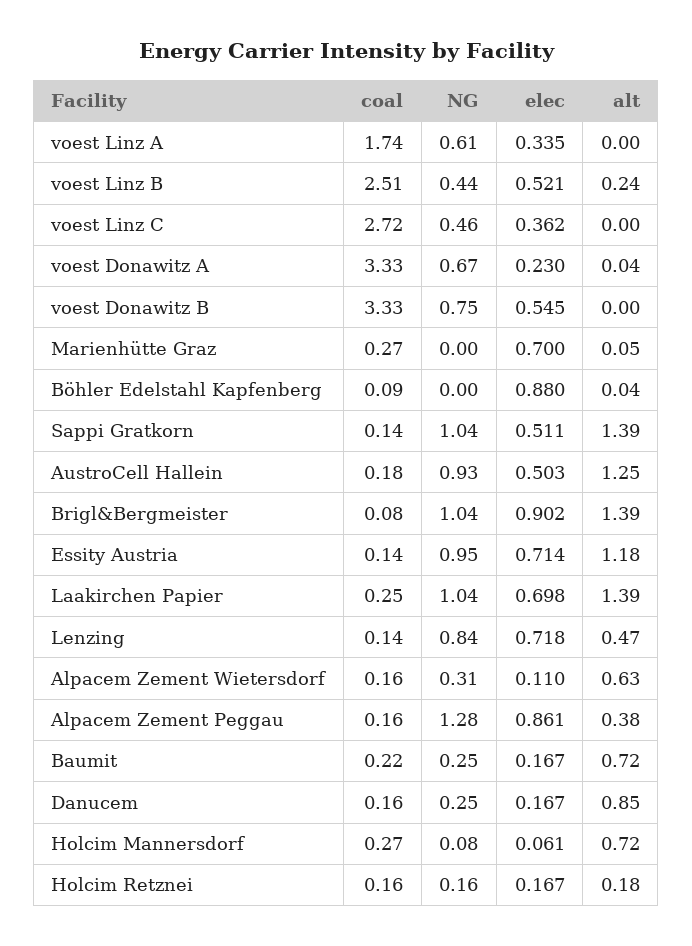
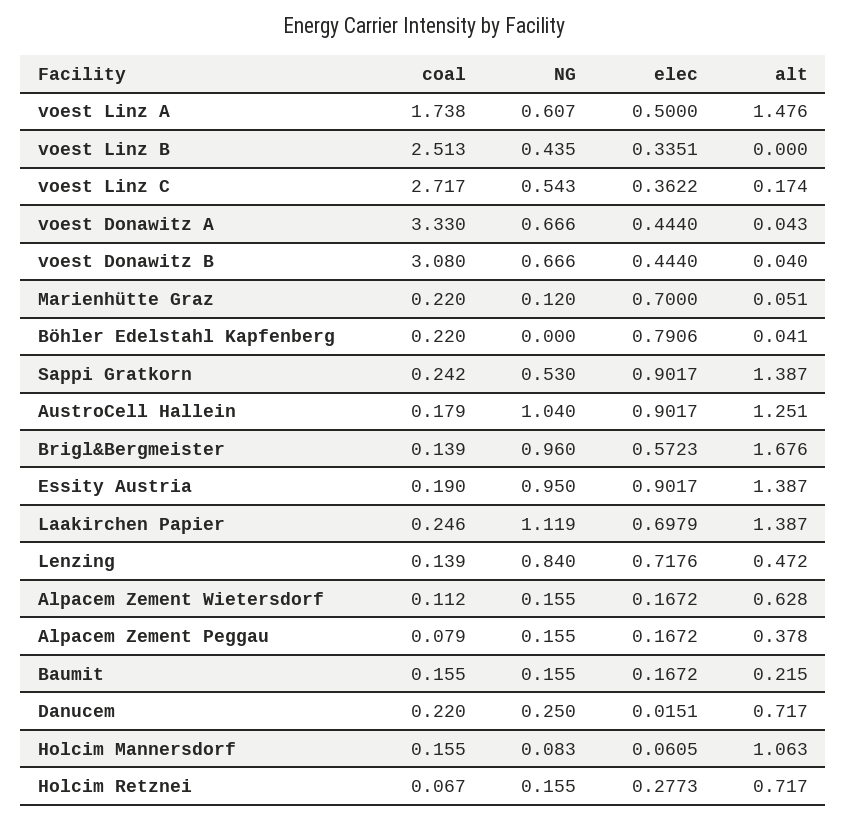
  {
    "coal": {
      "voest Linz A": 1.738,
      "voest Linz B": 2.513,
      "voest Linz C": 2.717,
      "voest Donawitz A": 3.33,
-     "voest Donawitz B": 3.33,
+     "voest Donawitz B": 3.08,
-     "Marienhütte Graz": 0.27,
+     "Marienhütte Graz": 0.22,
-     "Böhler Edelstahl Kapfenberg": 0.09,
+     "Böhler Edelstahl Kapfenberg": 0.22,
-     "Sappi Gratkorn": 0.14,
+     "Sappi Gratkorn": 0.242,
      "AustroCell Hallein": 0.179,
-     "Brigl&Bergmeister": 0.08,
+     "Brigl&Bergmeister": 0.139,
-     "Essity Austria": 0.14,
+     "Essity Austria": 0.19,
      "Laakirchen Papier": 0.246,
      "Lenzing": 0.139,
-     "Alpacem Zement Wietersdorf": 0.16,
+     "Alpacem Zement Wietersdorf": 0.112,
-     "Alpacem Zement Peggau": 0.16,
+     "Alpacem Zement Peggau": 0.079,
-     "Baumit": 0.22,
+     "Baumit": 0.155,
-     "Danucem": 0.16,
+     "Danucem": 0.22,
-     "Holcim Mannersdorf": 0.27,
+     "Holcim Mannersdorf": 0.155,
-     "Holcim Retznei": 0.16
+     "Holcim Retznei": 0.067
    },
    "NG": {
      "voest Linz A": 0.607,
      "voest Linz B": 0.435,
-     "voest Linz C": 0.46,
+     "voest Linz C": 0.543,
      "voest Donawitz A": 0.666,
-     "voest Donawitz B": 0.75,
+     "voest Donawitz B": 0.666,
-     "Marienhütte Graz": 0,
+     "Marienhütte Graz": 0.12,
      "Böhler Edelstahl Kapfenberg": 0,
-     "Sappi Gratkorn": 1.04,
+     "Sappi Gratkorn": 0.53,
-     "AustroCell Hallein": 0.93,
+     "AustroCell Hallein": 1.04,
-     "Brigl&Bergmeister": 1.04,
+     "Brigl&Bergmeister": 0.96,
      "Essity Austria": 0.95,
-     "Laakirchen Papier": 1.04,
+     "Laakirchen Papier": 1.119,
      "Lenzing": 0.84,
-     "Alpacem Zement Wietersdorf": 0.31,
+     "Alpacem Zement Wietersdorf": 0.155,
-     "Alpacem Zement Peggau": 1.28,
+     "Alpacem Zement Peggau": 0.155,
-     "Baumit": 0.25,
+     "Baumit": 0.155,
      "Danucem": 0.25,
      "Holcim Mannersdorf": 0.083,
      "Holcim Retznei": 0.155
    },
    "elec": {
-     "voest Linz A": 0.335,
+     "voest Linz A": 0.5,
-     "voest Linz B": 0.521,
+     "voest Linz B": 0.3351,
      "voest Linz C": 0.3622,
-     "voest Donawitz A": 0.23,
+     "voest Donawitz A": 0.444,
-     "voest Donawitz B": 0.545,
+     "voest Donawitz B": 0.444,
      "Marienhütte Graz": 0.7,
-     "Böhler Edelstahl Kapfenberg": 0.88,
+     "Böhler Edelstahl Kapfenberg": 0.7906,
-     "Sappi Gratkorn": 0.511,
+     "Sappi Gratkorn": 0.9017,
-     "AustroCell Hallein": 0.503,
+     "AustroCell Hallein": 0.9017,
-     "Brigl&Bergmeister": 0.902,
+     "Brigl&Bergmeister": 0.5723,
-     "Essity Austria": 0.714,
+     "Essity Austria": 0.9017,
      "Laakirchen Papier": 0.6979,
      "Lenzing": 0.7176,
-     "Alpacem Zement Wietersdorf": 0.11,
+     "Alpacem Zement Wietersdorf": 0.1672,
-     "Alpacem Zement Peggau": 0.861,
+     "Alpacem Zement Peggau": 0.1672,
      "Baumit": 0.1672,
-     "Danucem": 0.167,
+     "Danucem": 0.0151,
      "Holcim Mannersdorf": 0.0605,
-     "Holcim Retznei": 0.167
+     "Holcim Retznei": 0.2773
    },
    "alt": {
-     "voest Linz A": 0,
+     "voest Linz A": 1.476,
-     "voest Linz B": 0.24,
+     "voest Linz B": 0,
-     "voest Linz C": 0,
+     "voest Linz C": 0.174,
      "voest Donawitz A": 0.043,
-     "voest Donawitz B": 0,
+     "voest Donawitz B": 0.04,
      "Marienhütte Graz": 0.051,
      "Böhler Edelstahl Kapfenberg": 0.041,
      "Sappi Gratkorn": 1.387,
      "AustroCell Hallein": 1.251,
-     "Brigl&Bergmeister": 1.39,
+     "Brigl&Bergmeister": 1.676,
-     "Essity Austria": 1.18,
+     "Essity Austria": 1.387,
      "Laakirchen Papier": 1.387,
      "Lenzing": 0.472,
      "Alpacem Zement Wietersdorf": 0.628,
      "Alpacem Zement Peggau": 0.378,
-     "Baumit": 0.72,
+     "Baumit": 0.215,
-     "Danucem": 0.85,
+     "Danucem": 0.717,
-     "Holcim Mannersdorf": 0.72,
+     "Holcim Mannersdorf": 1.063,
-     "Holcim Retznei": 0.18
+     "Holcim Retznei": 0.717
    }
  }

